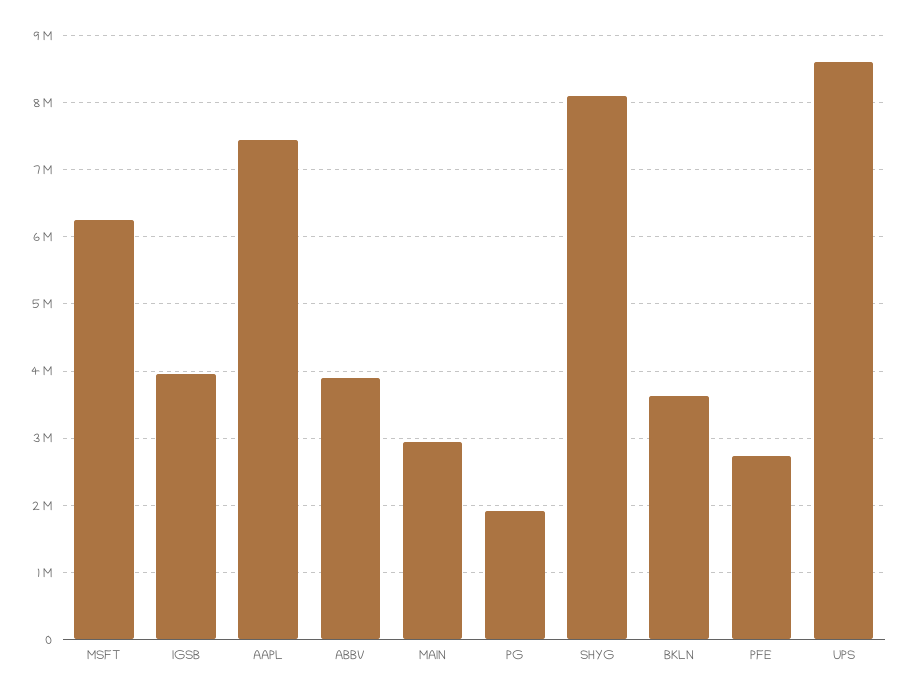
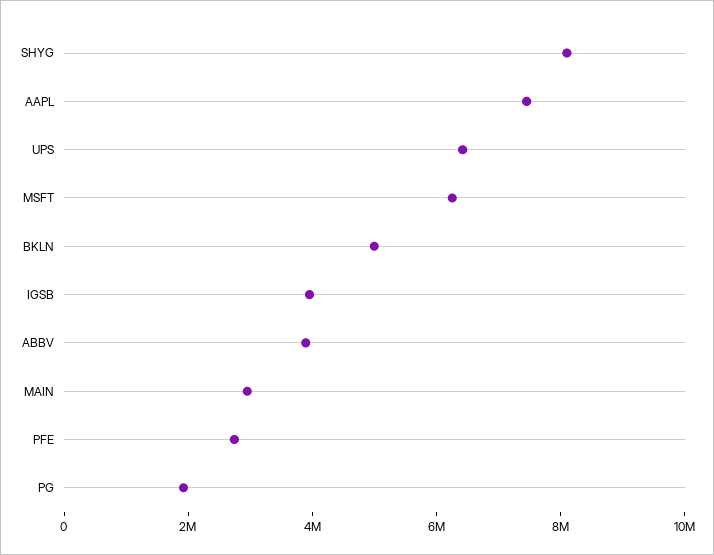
  {
    "MSFT": 6300000,
    "IGSB": 4000000,
    "AAPL": 7500000,
    "ABBV": 3900000,
    "MAIN": 2900000,
    "PG": 1900000,
    "SHYG": 8100000,
-   "BKLN": 3600000,
+   "BKLN": 5000000,
    "PFE": 2700000,
-   "UPS": 8600000
+   "UPS": 6500000
  }

